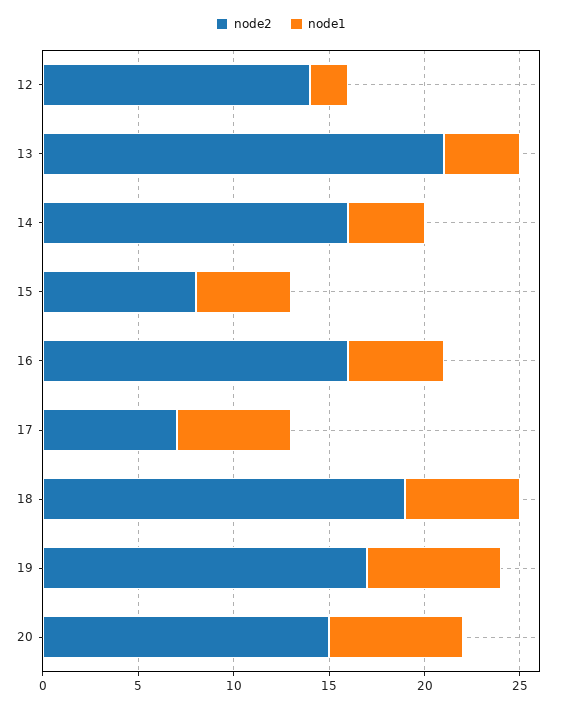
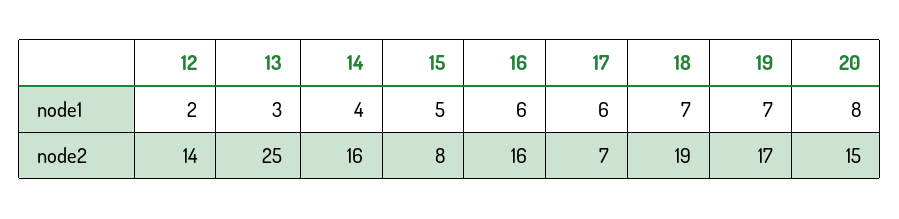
  {
    "node2": {
      "12": 14,
-     "13": 21,
+     "13": 25,
      "14": 16,
      "15": 8,
      "16": 16,
      "17": 7,
      "18": 19,
      "19": 17,
      "20": 15
    },
    "node1": {
      "12": 2,
-     "13": 4,
+     "13": 3,
      "14": 4,
      "15": 5,
-     "16": 5,
+     "16": 6,
      "17": 6,
-     "18": 6,
+     "18": 7,
      "19": 7,
-     "20": 7
+     "20": 8
    }
  }

